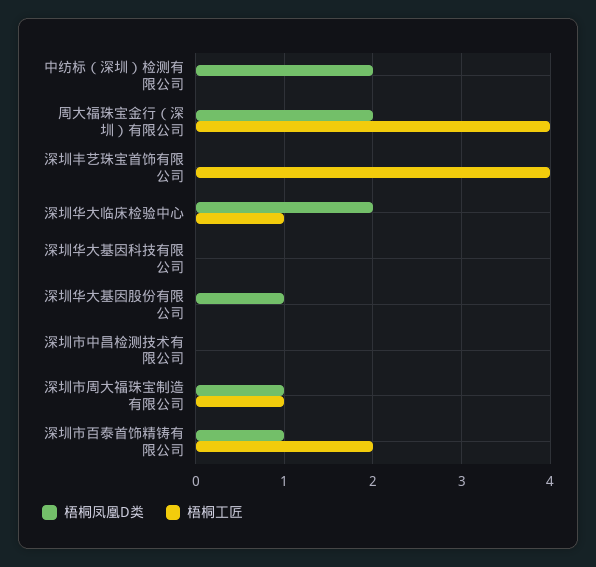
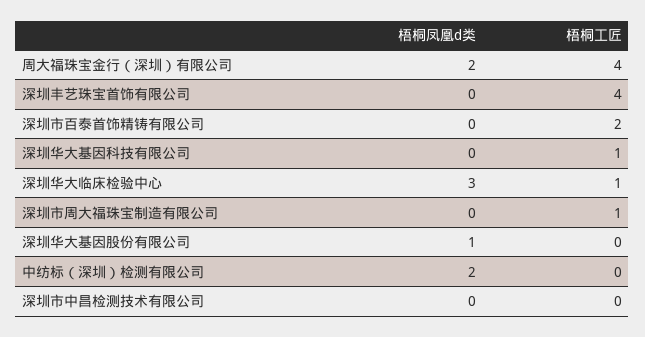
  {
    "梧桐凤凰D类": {
      "中纺标（深圳）检测有限公司": 2,
      "周大福珠宝金行（深圳）有限公司": 2,
      "深圳丰艺珠宝首饰有限公司": 0,
-     "深圳华大临床检验中心": 2,
+     "深圳华大临床检验中心": 3,
      "深圳华大基因科技有限公司": 0,
      "深圳华大基因股份有限公司": 1,
      "深圳市中昌检测技术有限公司": 0,
-     "深圳市周大福珠宝制造有限公司": 1,
+     "深圳市周大福珠宝制造有限公司": 0,
-     "深圳市百泰首饰精铸有限公司": 1
+     "深圳市百泰首饰精铸有限公司": 0
    },
    "梧桐工匠": {
      "中纺标（深圳）检测有限公司": 0,
      "周大福珠宝金行（深圳）有限公司": 4,
      "深圳丰艺珠宝首饰有限公司": 4,
      "深圳华大临床检验中心": 1,
-     "深圳华大基因科技有限公司": 0,
+     "深圳华大基因科技有限公司": 1,
      "深圳华大基因股份有限公司": 0,
      "深圳市中昌检测技术有限公司": 0,
      "深圳市周大福珠宝制造有限公司": 1,
      "深圳市百泰首饰精铸有限公司": 2
    }
  }

